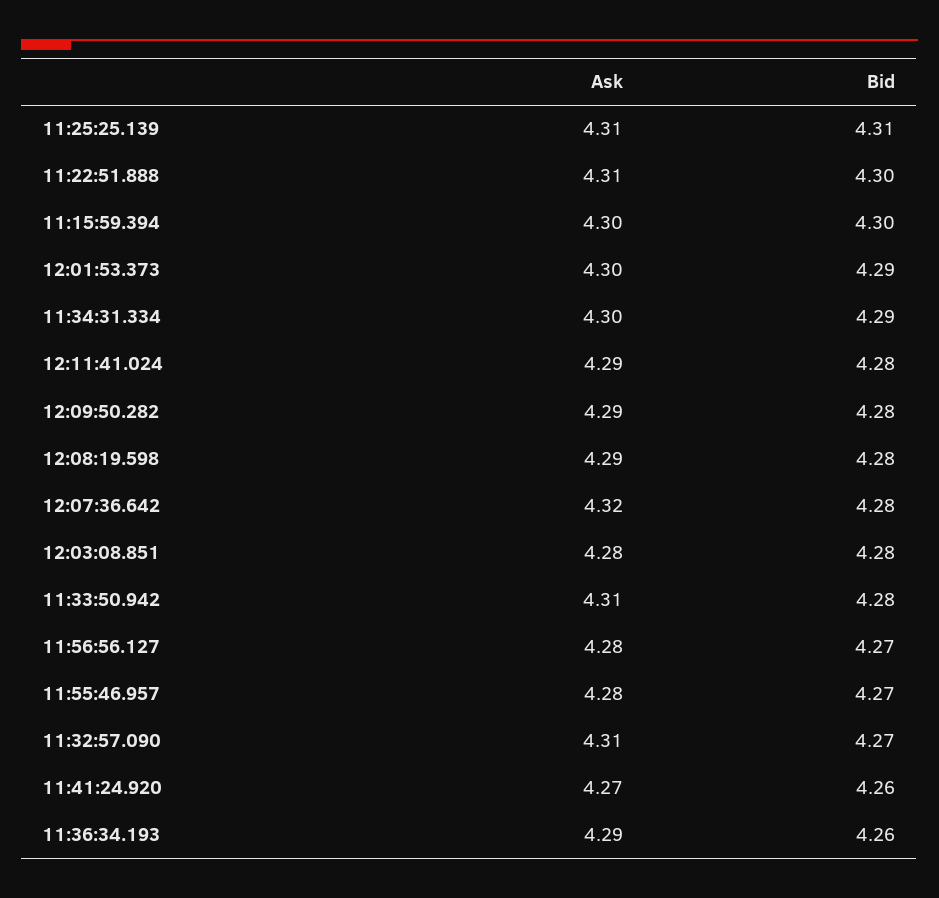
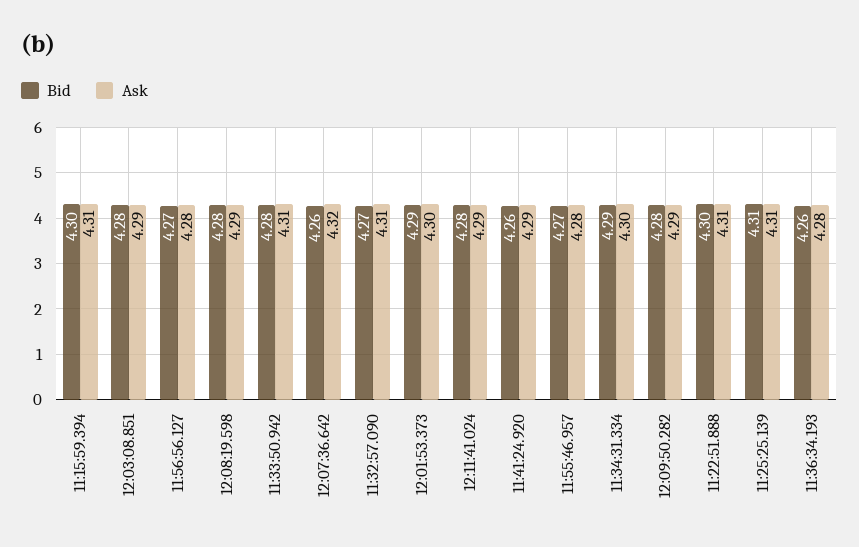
  {
    "Ask": {
      "11:25:25.139": 4.31,
      "11:22:51.888": 4.31,
-     "11:15:59.394": 4.3,
+     "11:15:59.394": 4.31,
      "12:01:53.373": 4.3,
      "11:34:31.334": 4.3,
      "12:11:41.024": 4.29,
      "12:09:50.282": 4.29,
      "12:08:19.598": 4.29,
      "12:07:36.642": 4.32,
-     "12:03:08.851": 4.28,
+     "12:03:08.851": 4.29,
      "11:33:50.942": 4.31,
      "11:56:56.127": 4.28,
      "11:55:46.957": 4.28,
      "11:32:57.090": 4.31,
-     "11:41:24.920": 4.27,
+     "11:41:24.920": 4.29,
-     "11:36:34.193": 4.29
+     "11:36:34.193": 4.28
    },
    "Bid": {
      "11:25:25.139": 4.31,
      "11:22:51.888": 4.3,
      "11:15:59.394": 4.3,
      "12:01:53.373": 4.29,
      "11:34:31.334": 4.29,
      "12:11:41.024": 4.28,
      "12:09:50.282": 4.28,
      "12:08:19.598": 4.28,
-     "12:07:36.642": 4.28,
+     "12:07:36.642": 4.26,
      "12:03:08.851": 4.28,
      "11:33:50.942": 4.28,
      "11:56:56.127": 4.27,
      "11:55:46.957": 4.27,
      "11:32:57.090": 4.27,
      "11:41:24.920": 4.26,
      "11:36:34.193": 4.26
    }
  }

